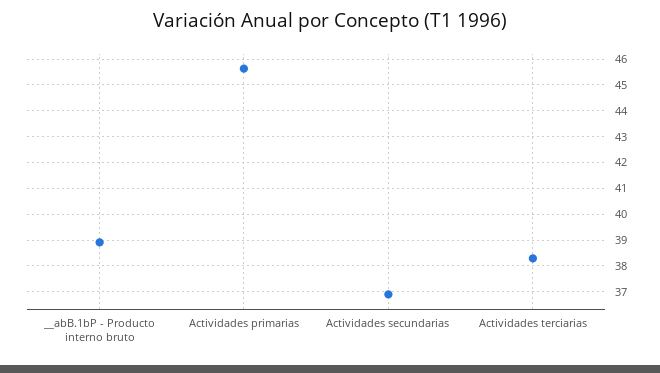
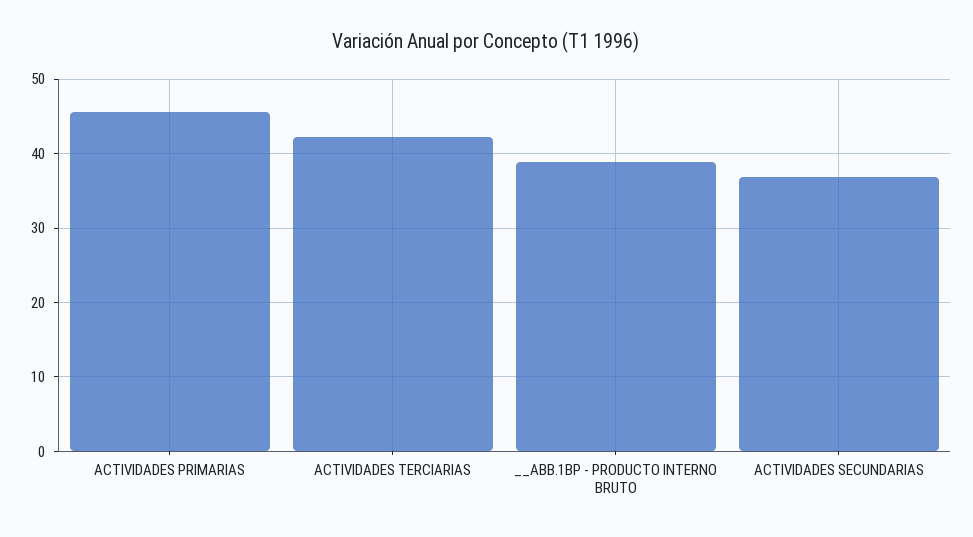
  {
    "__abB.1bP - Producto interno bruto": 39,
    "Actividades primarias": 45.75,
    "Actividades secundarias": 37,
-   "Actividades terciarias": 38.25
+   "Actividades terciarias": 42
  }

